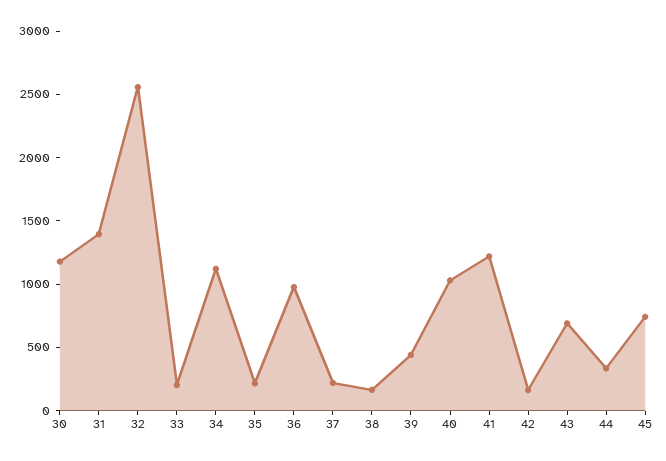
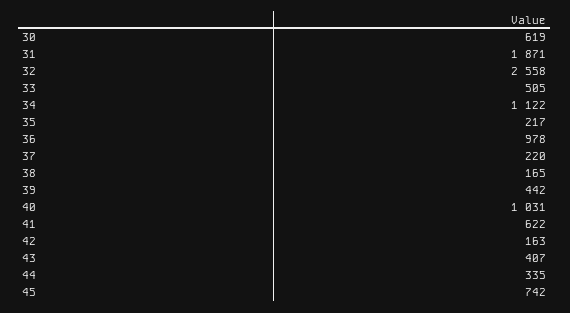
  {
-   "30": 1200,
+   "30": 619,
-   "31": 1400,
+   "31": 1871,
    "32": 2558,
-   "33": 200,
+   "33": 505,
    "34": 1122,
    "35": 217,
    "36": 978,
    "37": 220,
    "38": 165,
    "39": 442,
    "40": 1031,
-   "41": 1200,
+   "41": 622,
    "42": 163,
-   "43": 700,
+   "43": 407,
    "44": 335,
    "45": 742
  }

